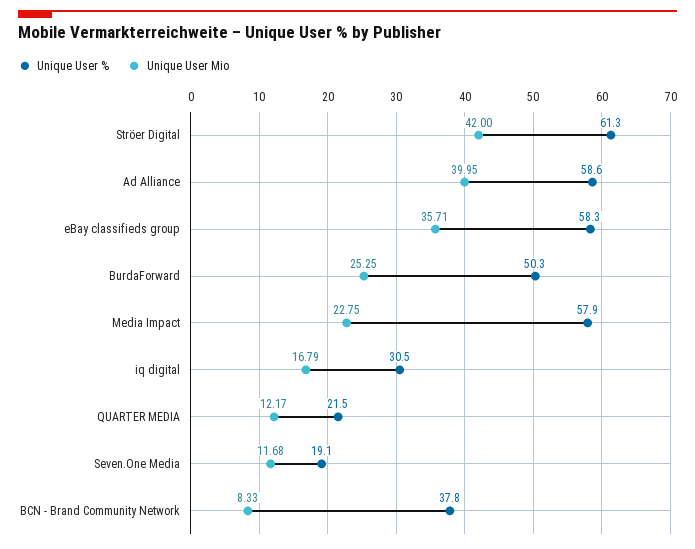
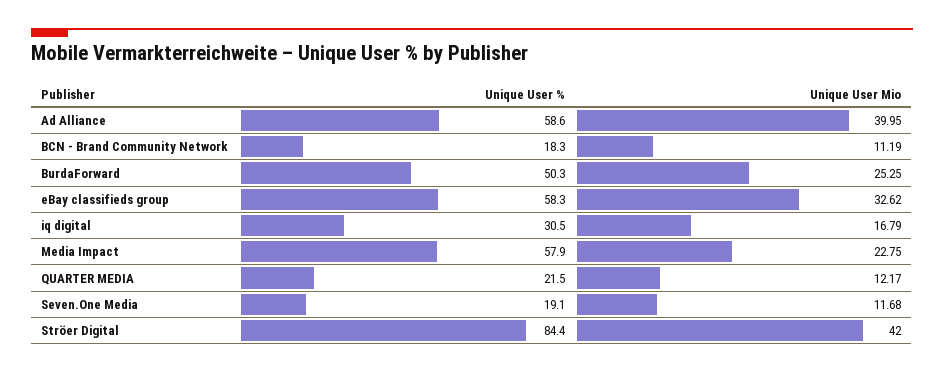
  {
    "Unique User %": {
-     "Ströer Digital": 61.3,
+     "Ströer Digital": 84.4,
      "Ad Alliance": 58.6,
      "eBay classifieds group": 58.3,
      "BurdaForward": 50.3,
      "Media Impact": 57.9,
      "iq digital": 30.5,
      "QUARTER MEDIA": 21.5,
      "Seven.One Media": 19.1,
-     "BCN - Brand Community Network": 37.8
+     "BCN - Brand Community Network": 18.3
    },
    "Unique User Mio": {
      "Ströer Digital": 42,
      "Ad Alliance": 39.95,
-     "eBay classifieds group": 35.71,
+     "eBay classifieds group": 32.62,
      "BurdaForward": 25.25,
      "Media Impact": 22.75,
      "iq digital": 16.79,
      "QUARTER MEDIA": 12.17,
      "Seven.One Media": 11.68,
-     "BCN - Brand Community Network": 8.33
+     "BCN - Brand Community Network": 11.19
    }
  }

